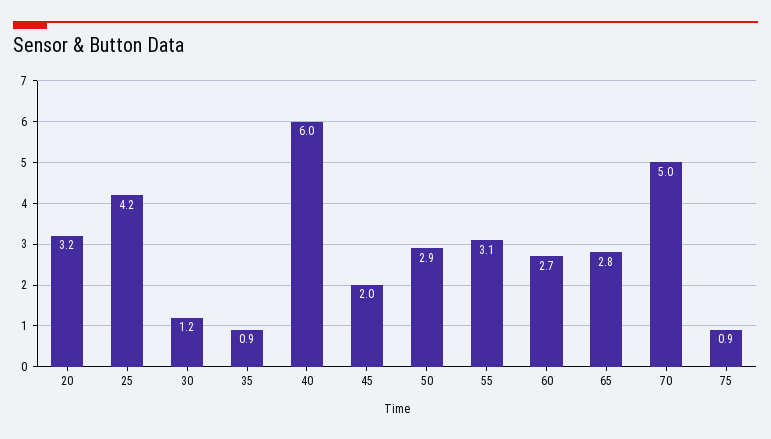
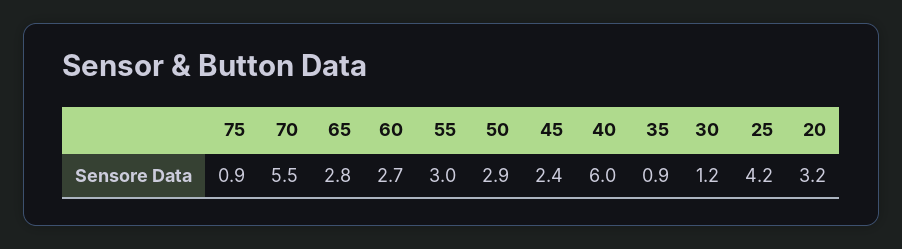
  {
    "20": 3.2,
    "25": 4.2,
    "30": 1.2,
    "35": 0.9,
    "40": 6,
-   "45": 2,
+   "45": 2.4,
    "50": 2.9,
-   "55": 3.1,
+   "55": 3,
    "60": 2.7,
    "65": 2.8,
-   "70": 5,
+   "70": 5.5,
    "75": 0.9
  }

